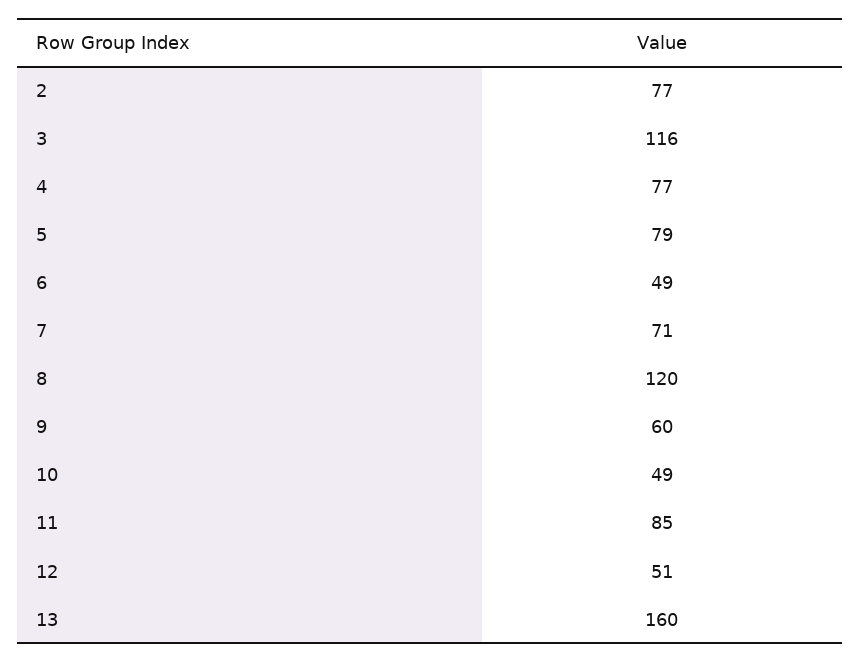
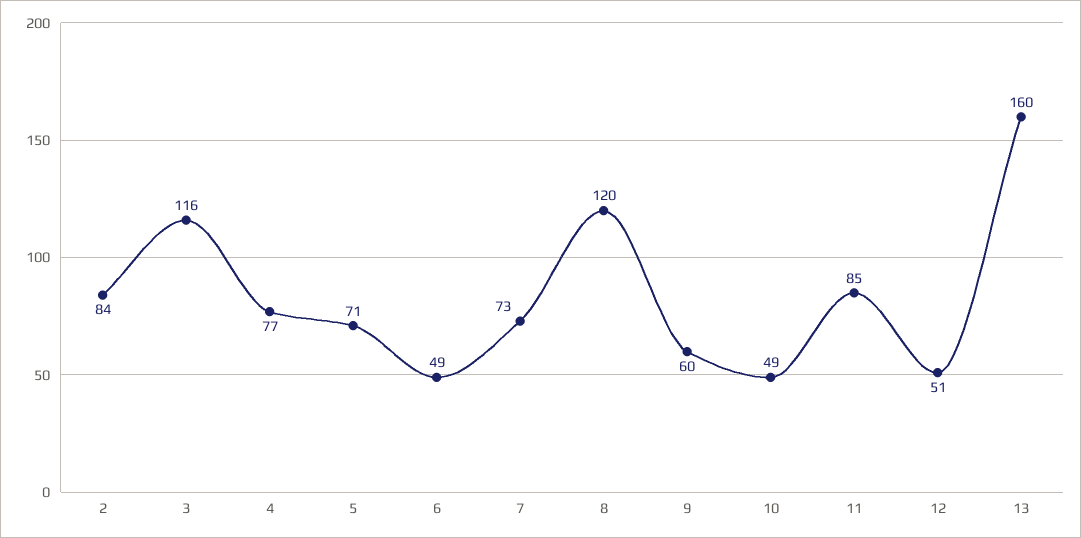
  {
-   "2": 77,
+   "2": 84,
    "3": 116,
    "4": 77,
-   "5": 79,
+   "5": 71,
    "6": 49,
-   "7": 71,
+   "7": 73,
    "8": 120,
    "9": 60,
    "10": 49,
    "11": 85,
    "12": 51,
    "13": 160
  }

